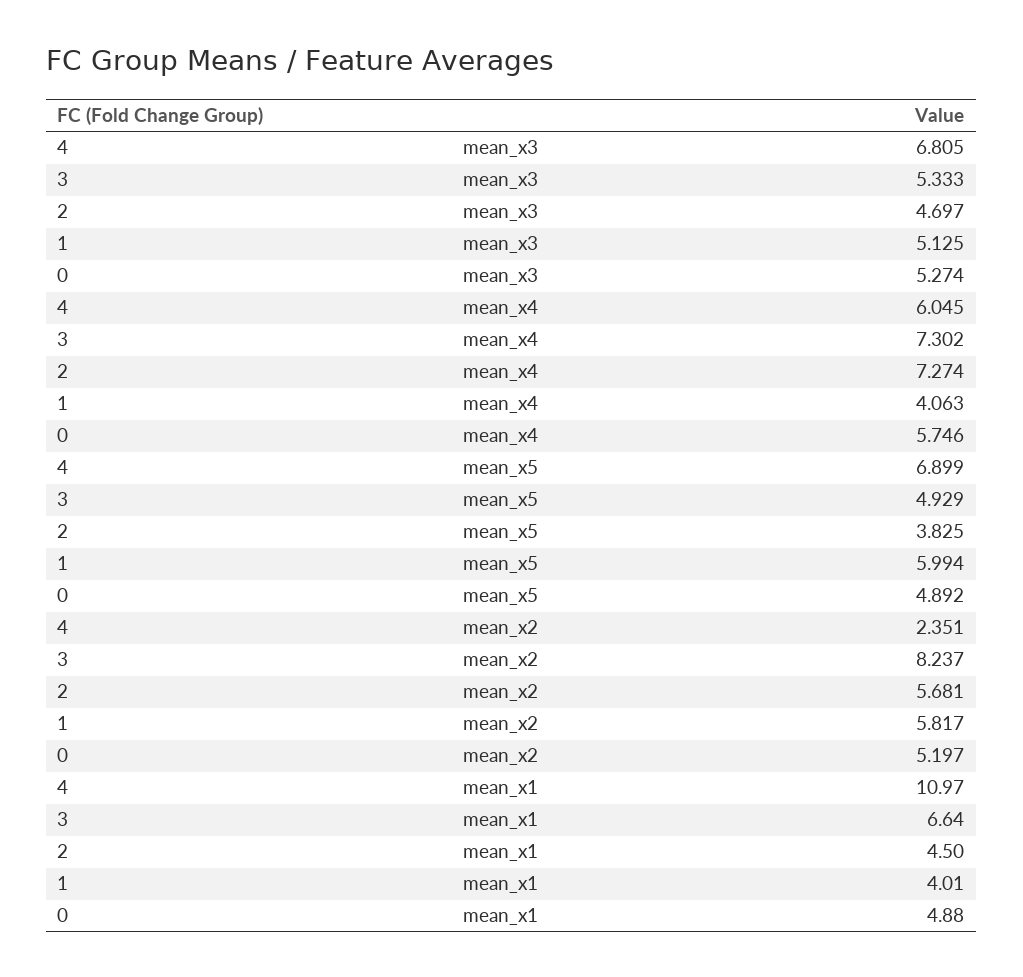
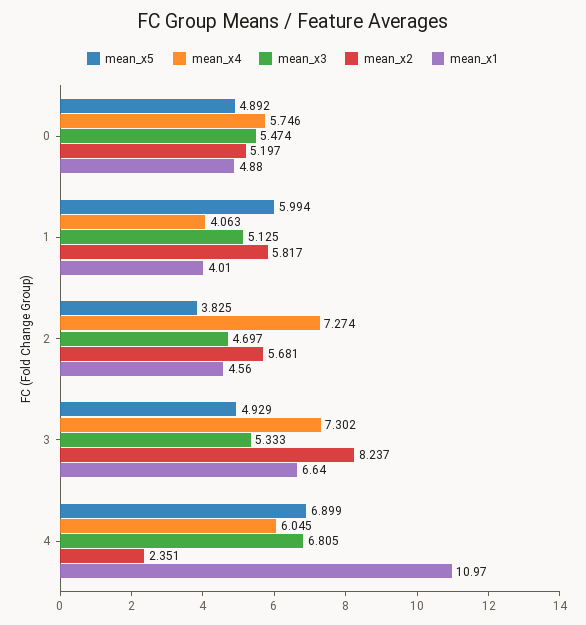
  {
    "mean_x3": {
      "4": 6.805,
      "3": 5.333,
      "2": 4.697,
      "1": 5.125,
-     "0": 5.274
+     "0": 5.474
    },
    "mean_x4": {
      "4": 6.045,
      "3": 7.302,
      "2": 7.274,
      "1": 4.063,
      "0": 5.746
    },
    "mean_x5": {
      "4": 6.899,
      "3": 4.929,
      "2": 3.825,
      "1": 5.994,
      "0": 4.892
    },
    "mean_x2": {
      "4": 2.351,
      "3": 8.237,
      "2": 5.681,
      "1": 5.817,
      "0": 5.197
    },
    "mean_x1": {
      "4": 10.97,
      "3": 6.64,
-     "2": 4.5,
+     "2": 4.56,
      "1": 4.01,
      "0": 4.88
    }
  }

